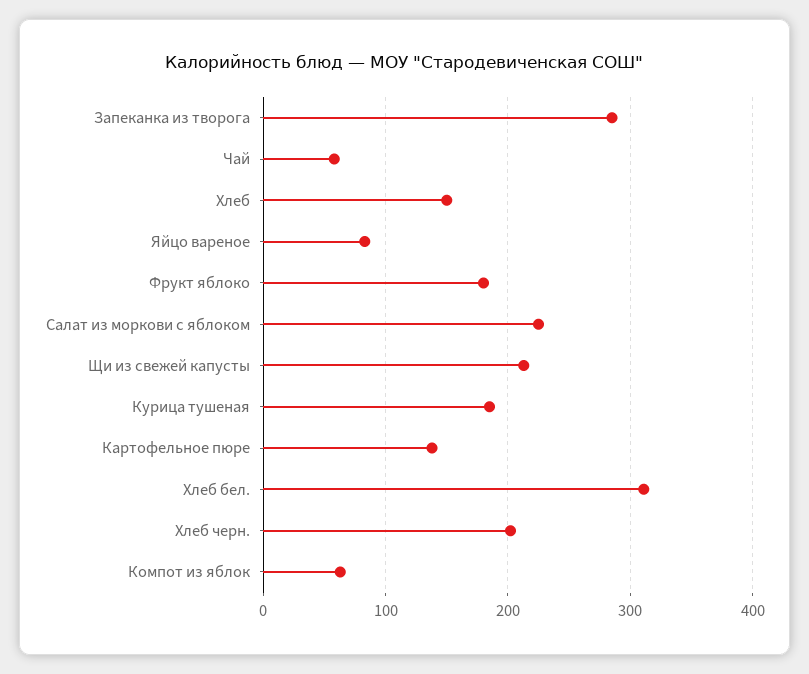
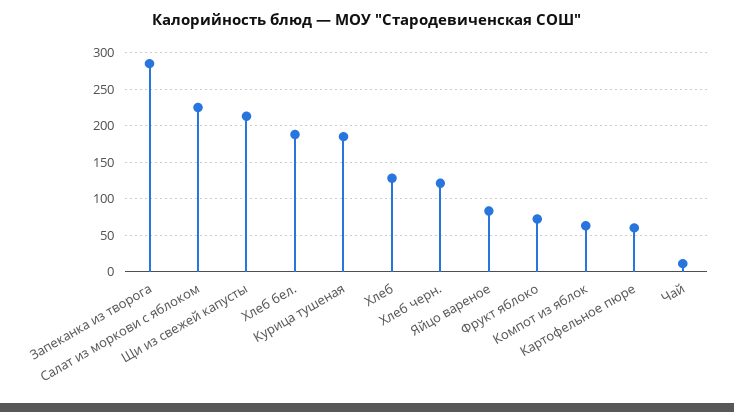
  {
    "Запеканка из творога": 290,
-   "Чай": 60,
+   "Чай": 10,
-   "Хлеб": 150,
+   "Хлеб": 130,
    "Яйцо вареное": 80,
-   "Фрукт яблоко": 180,
+   "Фрукт яблоко": 70,
    "Салат из моркови с яблоком": 230,
    "Щи из свежей капусты": 210,
    "Курица тушеная": 190,
-   "Картофельное пюре": 140,
+   "Картофельное пюре": 60,
-   "Хлеб бел.": 310,
+   "Хлеб бел.": 190,
-   "Хлеб черн.": 200,
+   "Хлеб черн.": 120,
    "Компот из яблок": 60
  }

